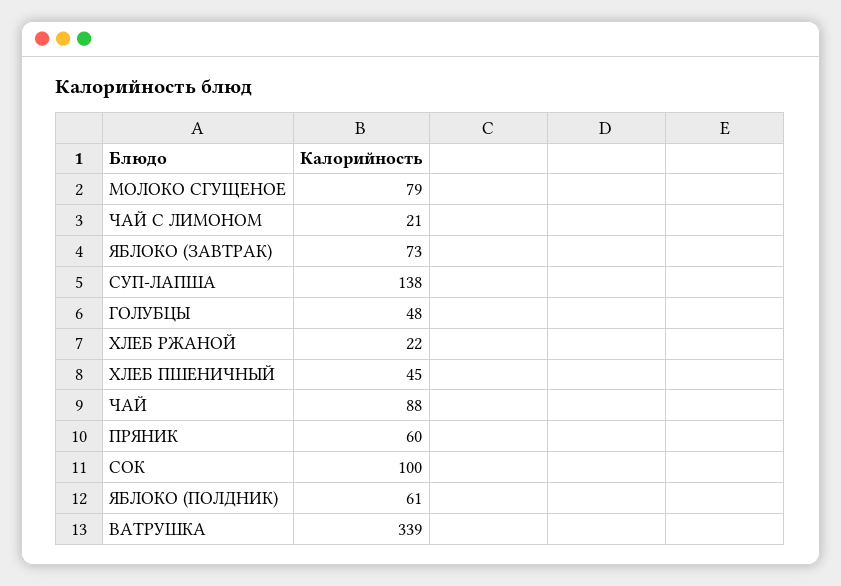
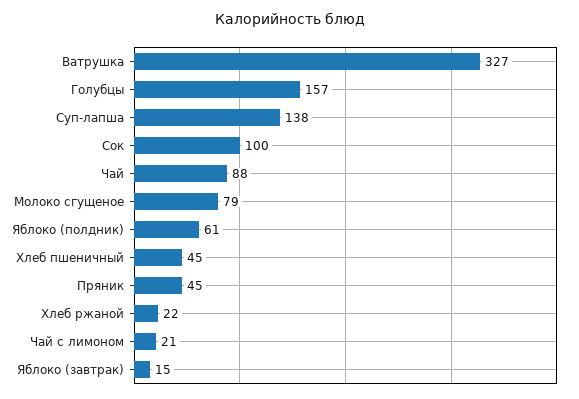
  {
    "МОЛОКО СГУЩЕНОЕ": 79,
    "ЧАЙ С ЛИМОНОМ": 21,
-   "ЯБЛОКО (ЗАВТРАК)": 73,
+   "ЯБЛОКО (ЗАВТРАК)": 15,
    "СУП-ЛАПША": 138,
-   "ГОЛУБЦЫ": 48,
+   "ГОЛУБЦЫ": 157,
    "ХЛЕБ РЖАНОЙ": 22,
    "ХЛЕБ ПШЕНИЧНЫЙ": 45,
    "ЧАЙ": 88,
-   "ПРЯНИК": 60,
+   "ПРЯНИК": 45,
    "СОК": 100,
    "ЯБЛОКО (ПОЛДНИК)": 61,
-   "ВАТРУШКА": 339
+   "ВАТРУШКА": 327
  }

